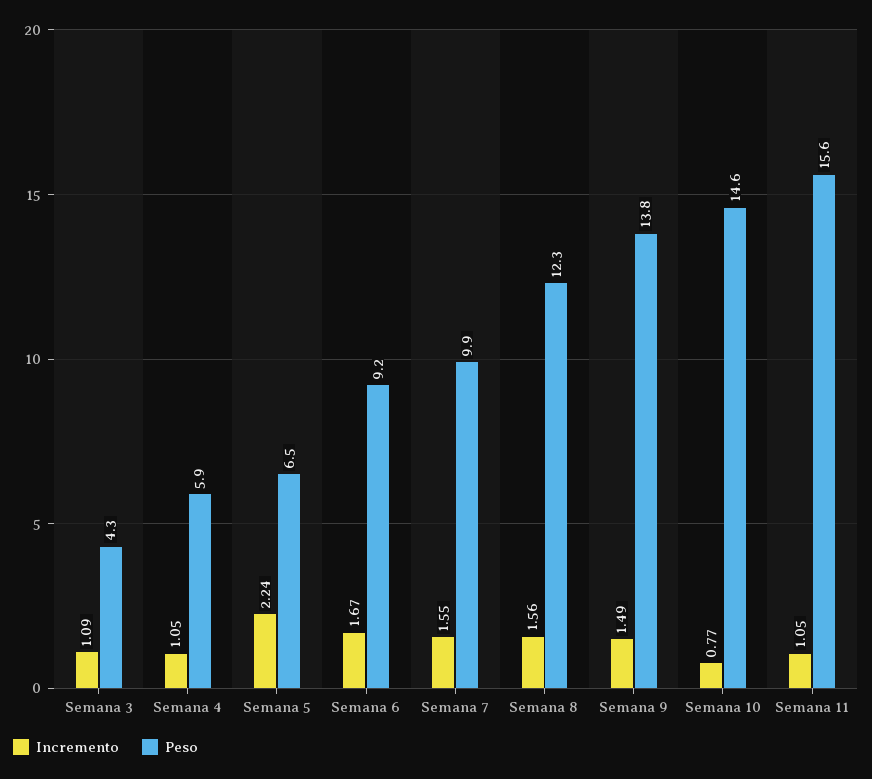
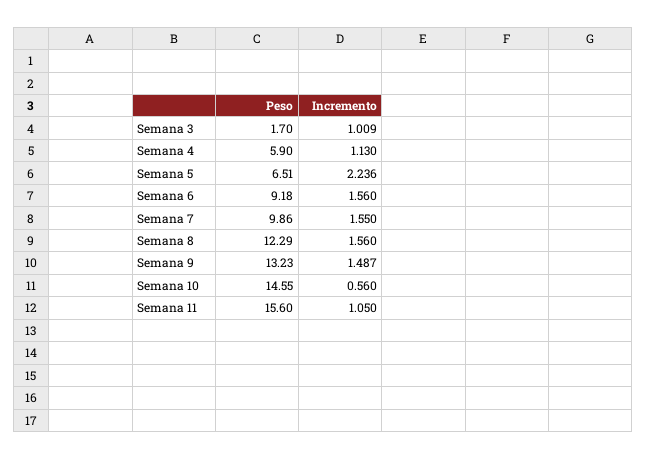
  {
    "Incremento": {
-     "Semana 3": 1.09,
+     "Semana 3": 1.009,
-     "Semana 4": 1.05,
+     "Semana 4": 1.13,
      "Semana 5": 2.236,
-     "Semana 6": 1.67,
+     "Semana 6": 1.56,
      "Semana 7": 1.55,
      "Semana 8": 1.56,
      "Semana 9": 1.487,
-     "Semana 10": 0.77,
+     "Semana 10": 0.56,
      "Semana 11": 1.05
    },
    "Peso": {
-     "Semana 3": 4.3,
+     "Semana 3": 1.7,
      "Semana 4": 5.9,
      "Semana 5": 6.51,
      "Semana 6": 9.18,
      "Semana 7": 9.86,
      "Semana 8": 12.29,
-     "Semana 9": 13.8,
+     "Semana 9": 13.23,
      "Semana 10": 14.55,
      "Semana 11": 15.6
    }
  }

